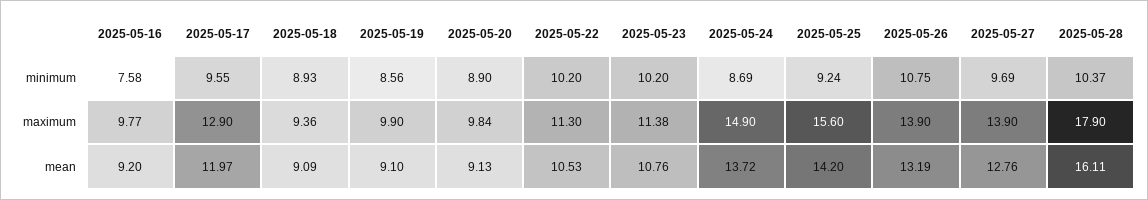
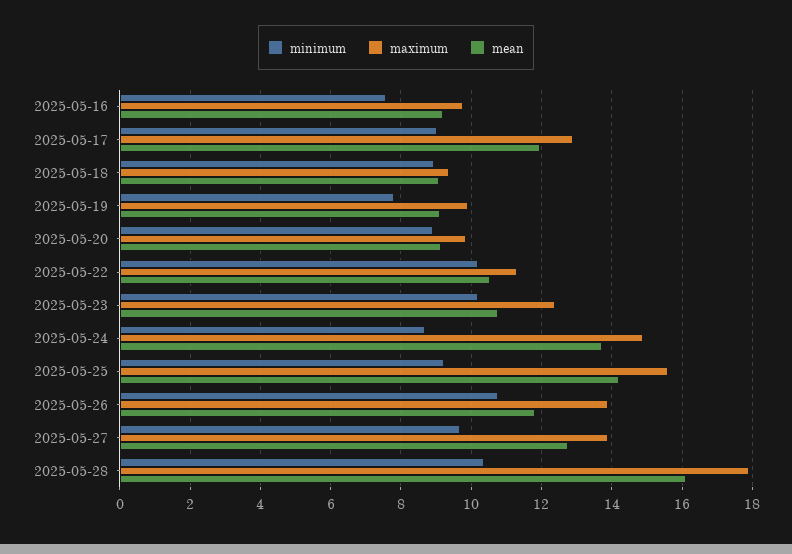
  {
    "minimum": {
      "2025-05-16": 7.58,
-     "2025-05-17": 9.55,
+     "2025-05-17": 9,
      "2025-05-18": 8.93,
-     "2025-05-19": 8.56,
+     "2025-05-19": 7.8,
      "2025-05-20": 8.9,
      "2025-05-22": 10.2,
      "2025-05-23": 10.2,
      "2025-05-24": 8.69,
      "2025-05-25": 9.24,
      "2025-05-26": 10.75,
      "2025-05-27": 9.69,
      "2025-05-28": 10.37
    },
    "maximum": {
      "2025-05-16": 9.77,
      "2025-05-17": 12.9,
      "2025-05-18": 9.36,
      "2025-05-19": 9.9,
      "2025-05-20": 9.84,
      "2025-05-22": 11.3,
-     "2025-05-23": 11.38,
+     "2025-05-23": 12.4,
      "2025-05-24": 14.9,
      "2025-05-25": 15.6,
      "2025-05-26": 13.9,
      "2025-05-27": 13.9,
      "2025-05-28": 17.9
    },
    "mean": {
      "2025-05-16": 9.2,
      "2025-05-17": 11.97,
      "2025-05-18": 9.09,
      "2025-05-19": 9.1,
      "2025-05-20": 9.13,
      "2025-05-22": 10.53,
      "2025-05-23": 10.76,
      "2025-05-24": 13.72,
      "2025-05-25": 14.2,
-     "2025-05-26": 13.19,
+     "2025-05-26": 11.8,
      "2025-05-27": 12.76,
      "2025-05-28": 16.11
    }
  }

